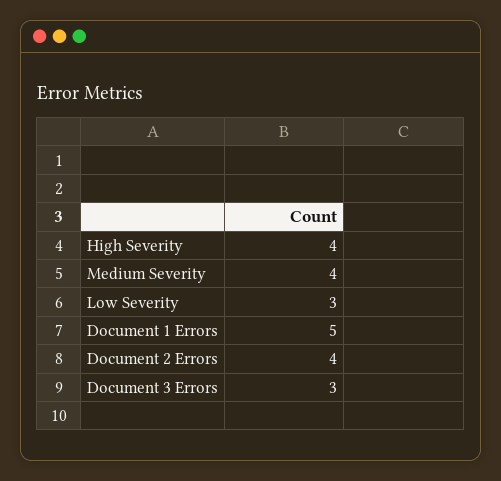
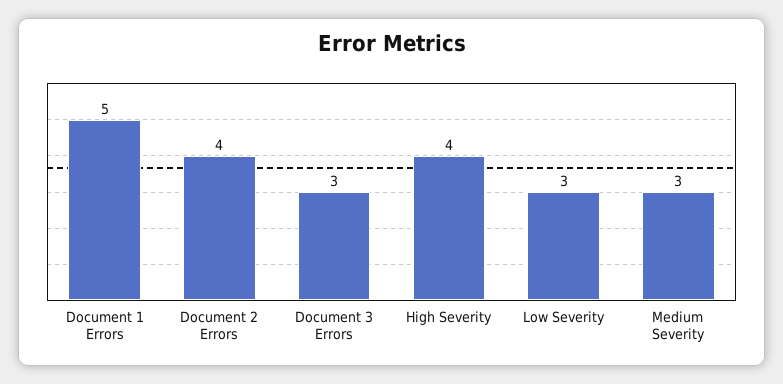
  {
    "High Severity": 4,
-   "Medium Severity": 4,
+   "Medium Severity": 3,
    "Low Severity": 3,
    "Document 1 Errors": 5,
    "Document 2 Errors": 4,
    "Document 3 Errors": 3
  }

